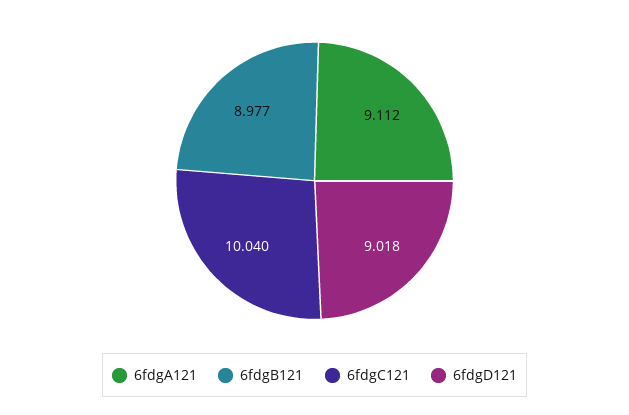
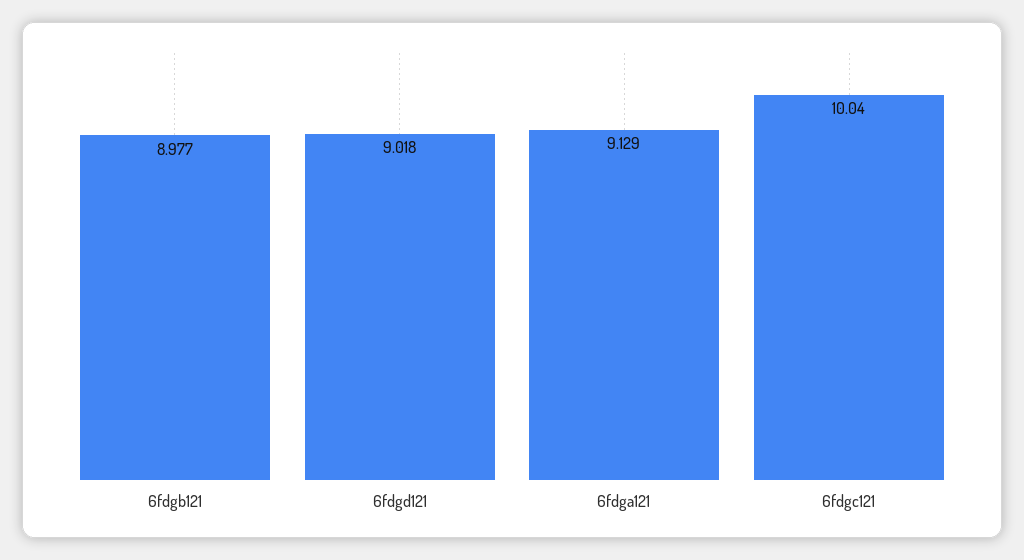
  {
-   "6fdgA121": 9.112,
+   "6fdgA121": 9.129,
    "6fdgB121": 8.977,
    "6fdgC121": 10.04,
    "6fdgD121": 9.018
  }

